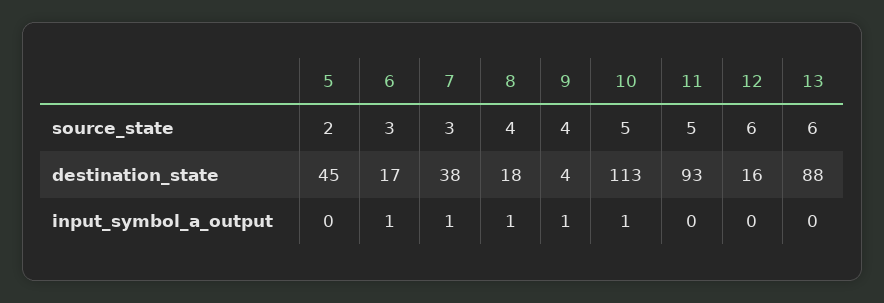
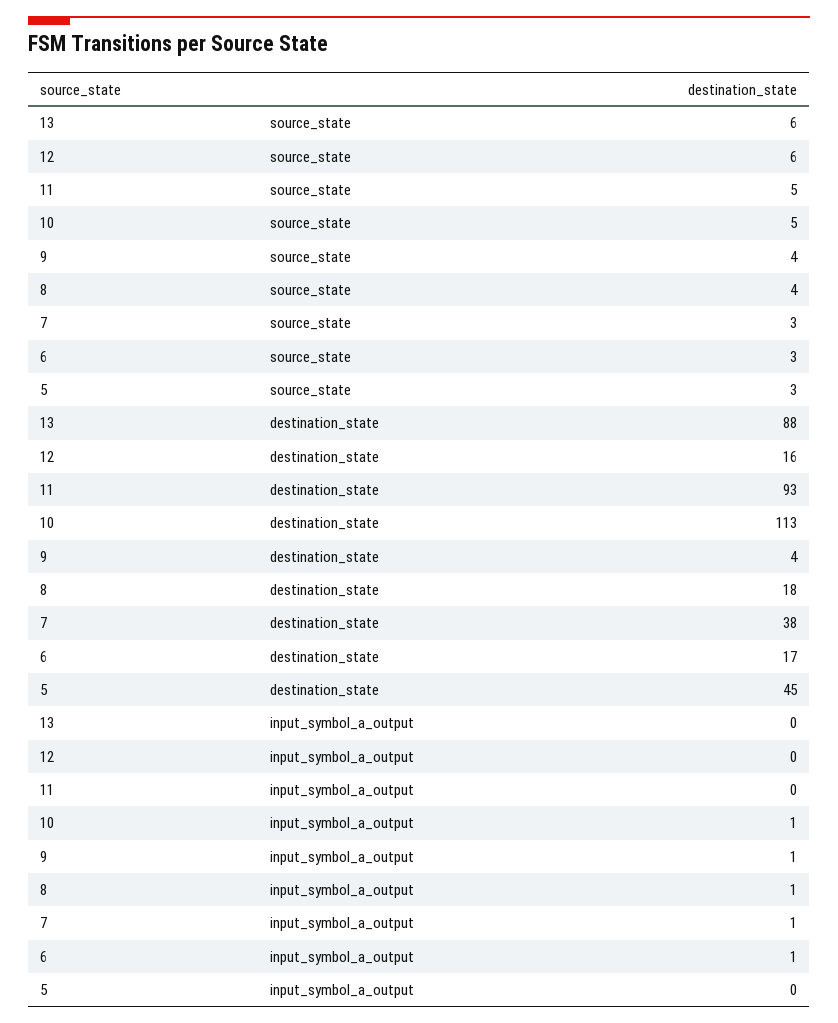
  {
    "5": {
-     "source_state": 2,
+     "source_state": 3,
      "destination_state": 45,
      "input_symbol_a_output": 0
    },
    "6": {
      "source_state": 3,
      "destination_state": 17,
      "input_symbol_a_output": 1
    },
    "7": {
      "source_state": 3,
      "destination_state": 38,
      "input_symbol_a_output": 1
    },
    "8": {
      "source_state": 4,
      "destination_state": 18,
      "input_symbol_a_output": 1
    },
    "9": {
      "source_state": 4,
      "destination_state": 4,
      "input_symbol_a_output": 1
    },
    "10": {
      "source_state": 5,
      "destination_state": 113,
      "input_symbol_a_output": 1
    },
    "11": {
      "source_state": 5,
      "destination_state": 93,
      "input_symbol_a_output": 0
    },
    "12": {
      "source_state": 6,
      "destination_state": 16,
      "input_symbol_a_output": 0
    },
    "13": {
      "source_state": 6,
      "destination_state": 88,
      "input_symbol_a_output": 0
    }
  }

